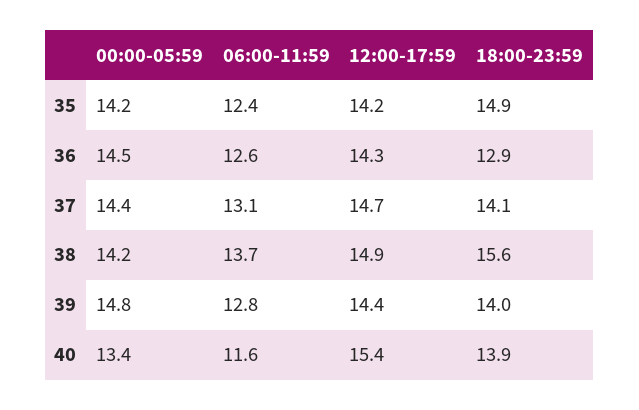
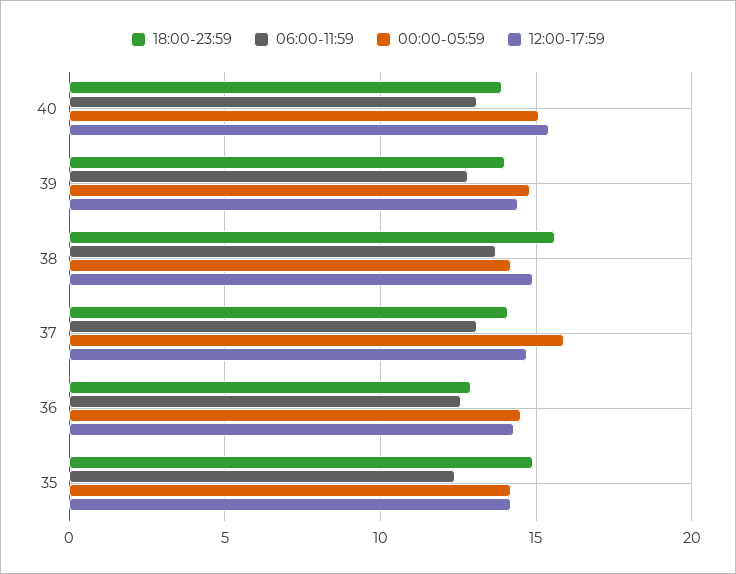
  {
    "00:00-05:59": {
      "35": 14.2,
      "36": 14.5,
-     "37": 14.4,
+     "37": 16,
      "38": 14.2,
      "39": 14.8,
-     "40": 13.4
+     "40": 15
    },
    "06:00-11:59": {
      "35": 12.4,
      "36": 12.6,
      "37": 13.1,
      "38": 13.7,
      "39": 12.8,
-     "40": 11.6
+     "40": 13
    },
    "12:00-17:59": {
      "35": 14.2,
      "36": 14.3,
      "37": 14.7,
      "38": 14.9,
      "39": 14.4,
      "40": 15.4
    },
    "18:00-23:59": {
      "35": 14.9,
      "36": 12.9,
      "37": 14.1,
      "38": 15.6,
      "39": 14,
      "40": 13.9
    }
  }

